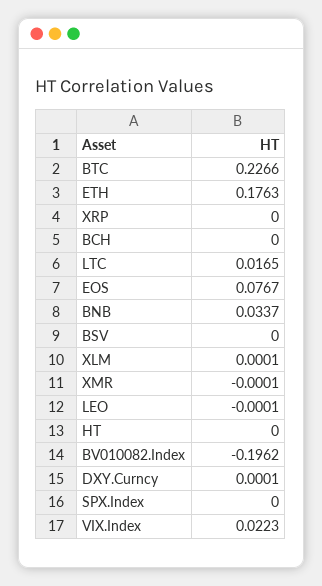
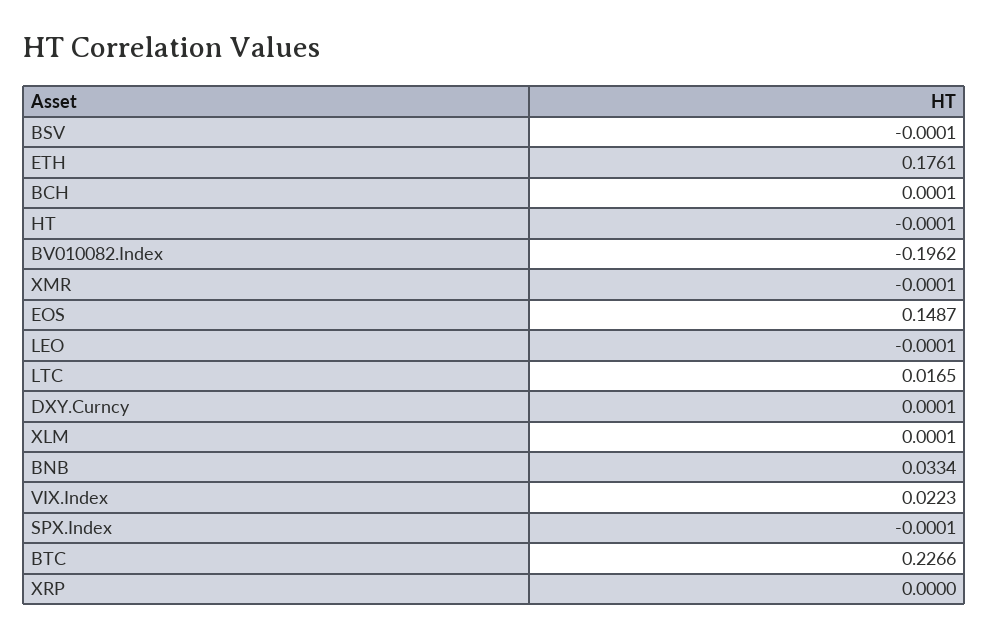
  {
    "BTC": 0.2266,
-   "ETH": 0.1763,
+   "ETH": 0.1761,
    "XRP": 0,
-   "BCH": 0,
+   "BCH": 0.0001,
    "LTC": 0.0165,
-   "EOS": 0.0767,
+   "EOS": 0.1487,
-   "BNB": 0.0337,
+   "BNB": 0.0334,
-   "BSV": 0,
+   "BSV": -0.0001,
    "XLM": 0.0001,
    "XMR": -0.0001,
    "LEO": -0.0001,
-   "HT": 0,
+   "HT": -0.0001,
    "BV010082.Index": -0.1962,
    "DXY.Curncy": 0.0001,
-   "SPX.Index": 0,
+   "SPX.Index": -0.0001,
    "VIX.Index": 0.0223
  }

